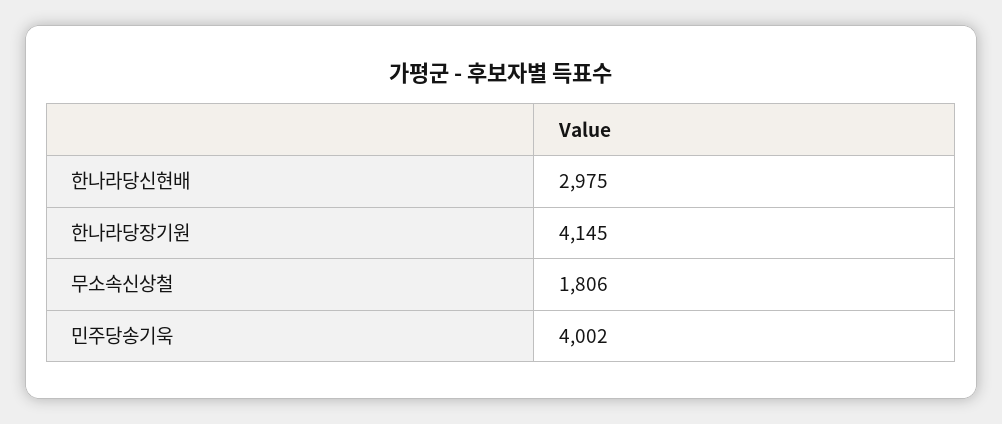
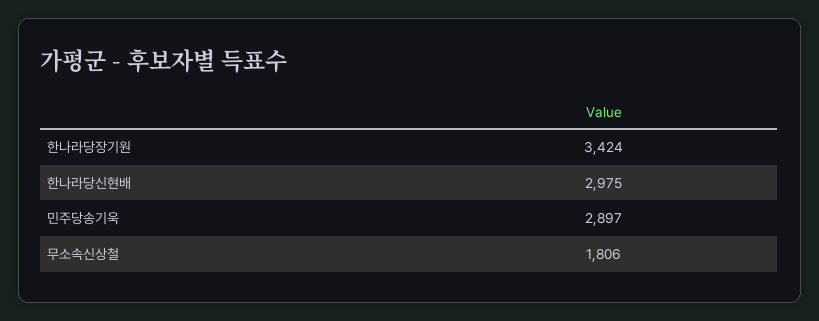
  {
    "한나라당신현배": 2975,
-   "한나라당장기원": 4145,
+   "한나라당장기원": 3424,
    "무소속신상철": 1806,
-   "민주당송기욱": 4002
+   "민주당송기욱": 2897
  }

